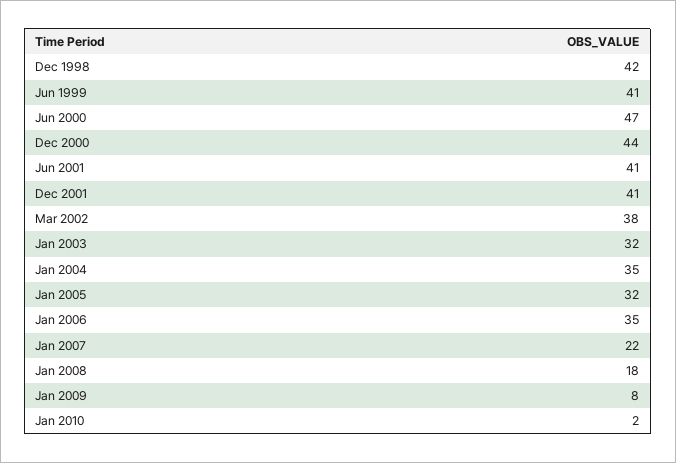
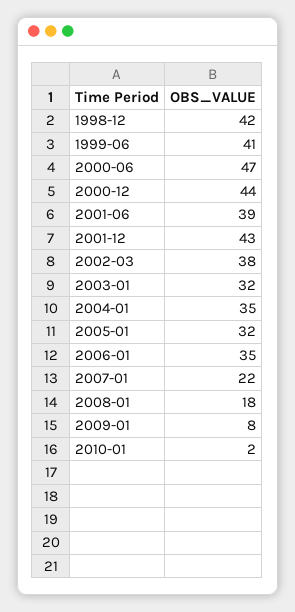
  {
    "Dec 1998": 42,
    "Jun 1999": 41,
    "Jun 2000": 47,
    "Dec 2000": 44,
-   "Jun 2001": 41,
+   "Jun 2001": 39,
-   "Dec 2001": 41,
+   "Dec 2001": 43,
    "Mar 2002": 38,
    "Jan 2003": 32,
    "Jan 2004": 35,
    "Jan 2005": 32,
    "Jan 2006": 35,
    "Jan 2007": 22,
    "Jan 2008": 18,
    "Jan 2009": 8,
    "Jan 2010": 2
  }

